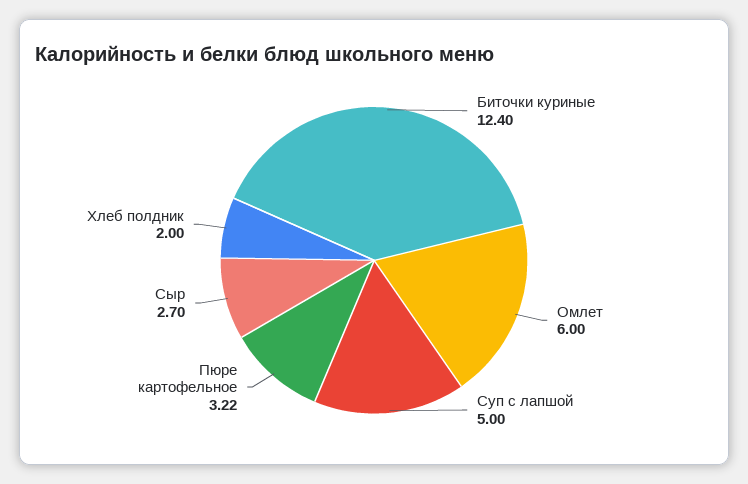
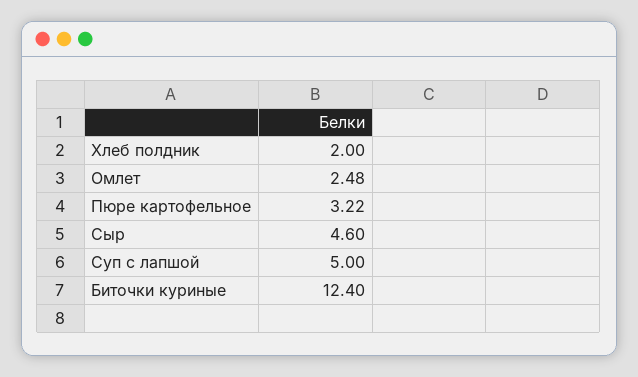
  {
    "Биточки куриные": 12.4,
-   "Омлет": 6,
+   "Омлет": 2.48,
    "Суп с лапшой": 5,
    "Пюре картофельное": 3.22,
-   "Сыр": 2.7,
+   "Сыр": 4.6,
    "Хлеб полдник": 2
  }

